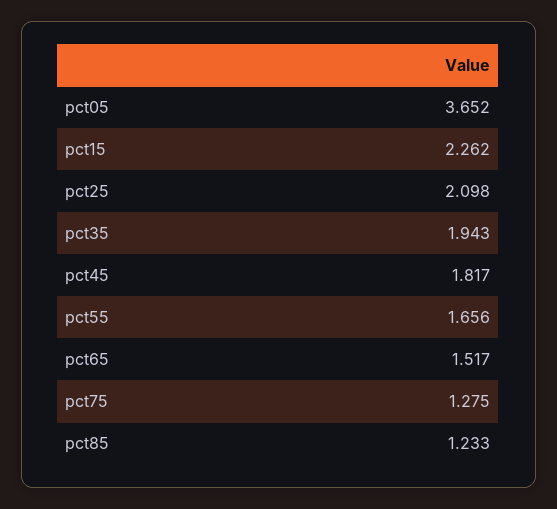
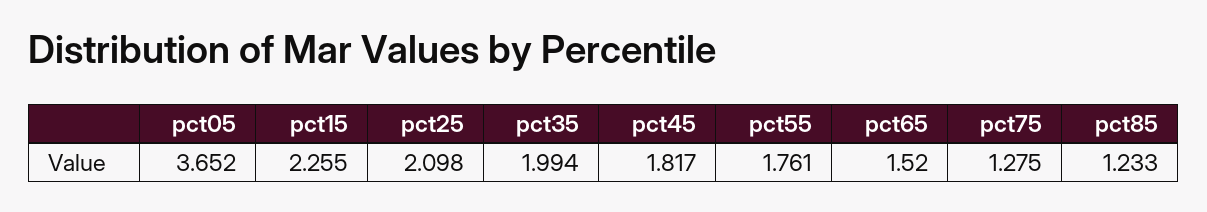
  {
    "pct05": 3.652,
-   "pct15": 2.262,
+   "pct15": 2.255,
    "pct25": 2.098,
-   "pct35": 1.943,
+   "pct35": 1.994,
    "pct45": 1.817,
-   "pct55": 1.656,
+   "pct55": 1.761,
-   "pct65": 1.517,
+   "pct65": 1.52,
    "pct75": 1.275,
    "pct85": 1.233
  }

